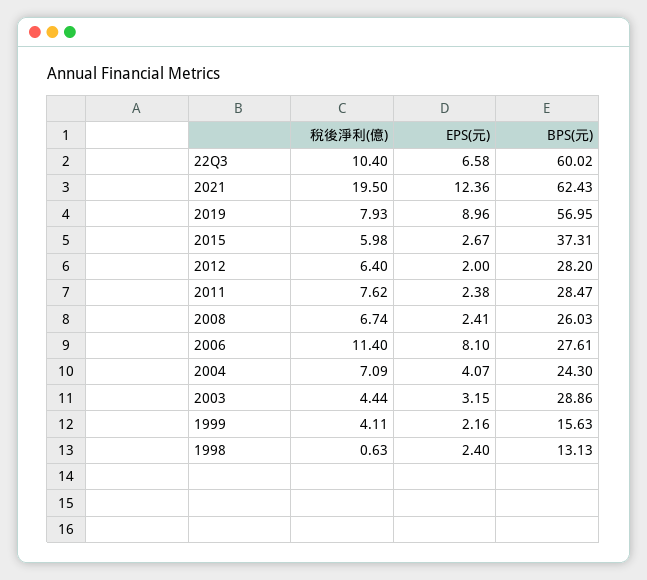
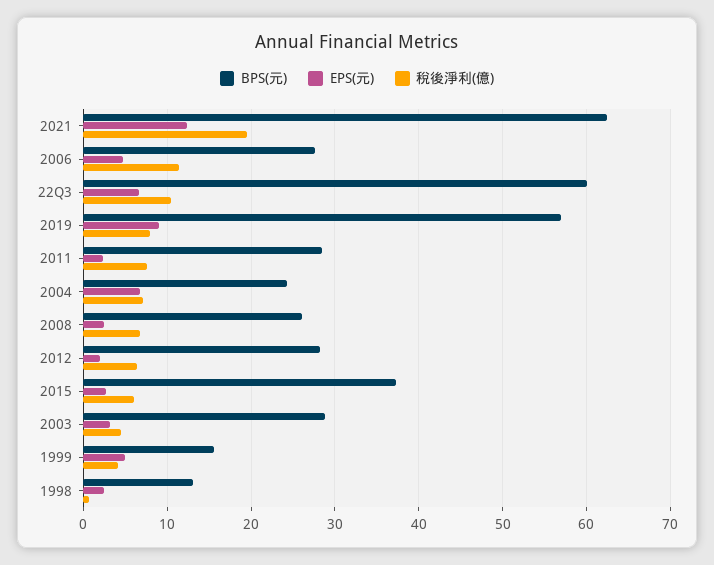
  {
    "稅後淨利(億)": {
      "22Q3": 10.4,
      "2021": 19.5,
      "2019": 7.93,
      "2015": 5.98,
      "2012": 6.4,
      "2011": 7.62,
      "2008": 6.74,
      "2006": 11.4,
      "2004": 7.09,
      "2003": 4.44,
      "1999": 4.11,
      "1998": 0.63
    },
    "EPS(元)": {
      "22Q3": 6.58,
      "2021": 12.36,
      "2019": 8.96,
      "2015": 2.67,
      "2012": 2,
      "2011": 2.38,
      "2008": 2.41,
-     "2006": 8.1,
+     "2006": 5,
-     "2004": 4.07,
+     "2004": 7,
      "2003": 3.15,
-     "1999": 2.16,
+     "1999": 5,
      "1998": 2.4
    },
    "BPS(元)": {
      "22Q3": 60.02,
      "2021": 62.43,
      "2019": 56.95,
      "2015": 37.31,
      "2012": 28.2,
      "2011": 28.47,
      "2008": 26.03,
      "2006": 27.61,
      "2004": 24.3,
      "2003": 28.86,
      "1999": 15.63,
      "1998": 13.13
    }
  }

